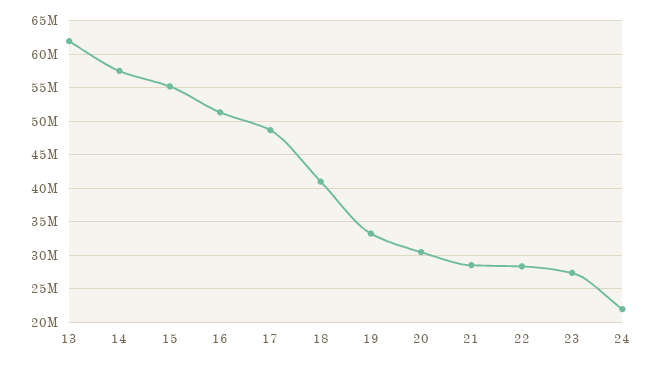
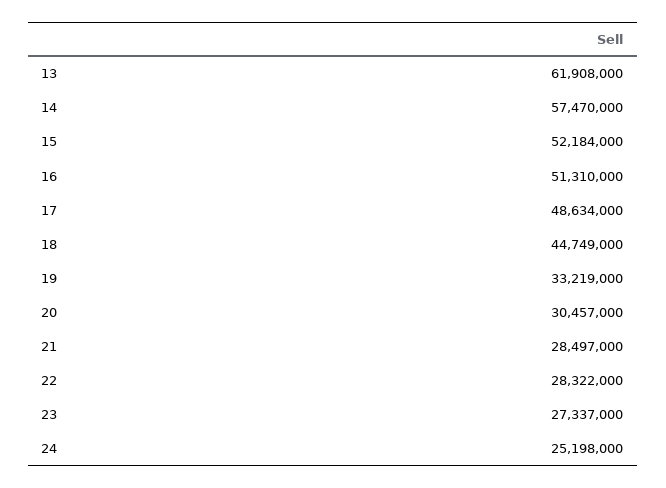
  {
    "13": 61908000,
    "14": 57470000,
-   "15": 55000000,
+   "15": 52184000,
    "16": 51310000,
    "17": 48634000,
-   "18": 41000000,
+   "18": 44749000,
    "19": 33219000,
    "20": 30457000,
    "21": 28497000,
    "22": 28322000,
    "23": 27337000,
-   "24": 22000000
+   "24": 25198000
  }

